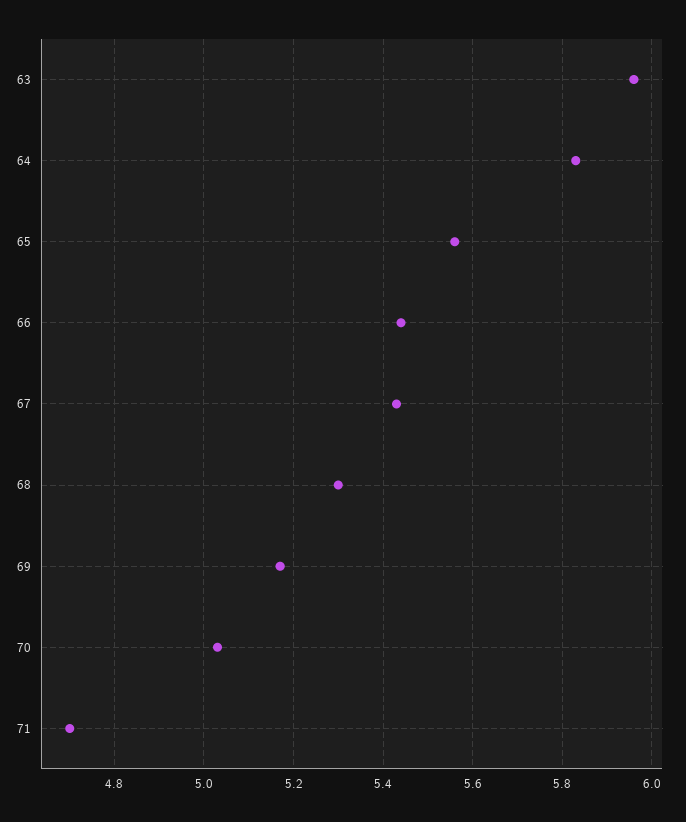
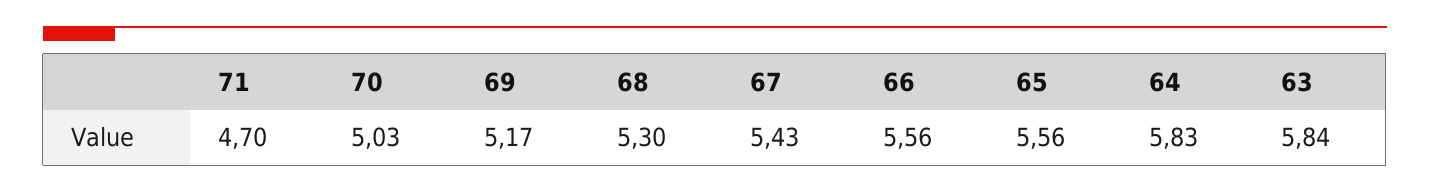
  {
-   "63": 5.95,
+   "63": 5.84,
    "64": 5.83,
    "65": 5.56,
-   "66": 5.45,
+   "66": 5.56,
    "67": 5.43,
    "68": 5.3,
    "69": 5.17,
    "70": 5.03,
    "71": 4.7
  }

